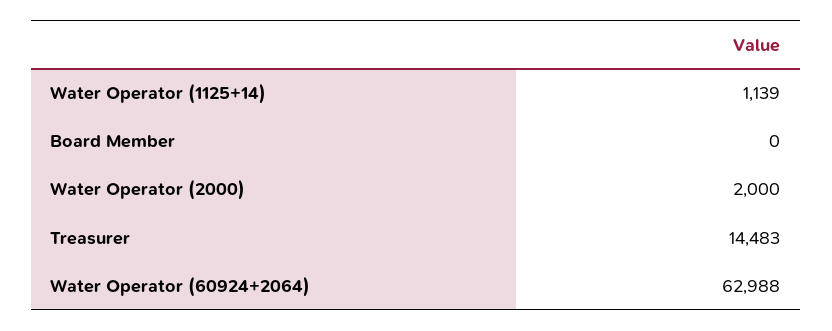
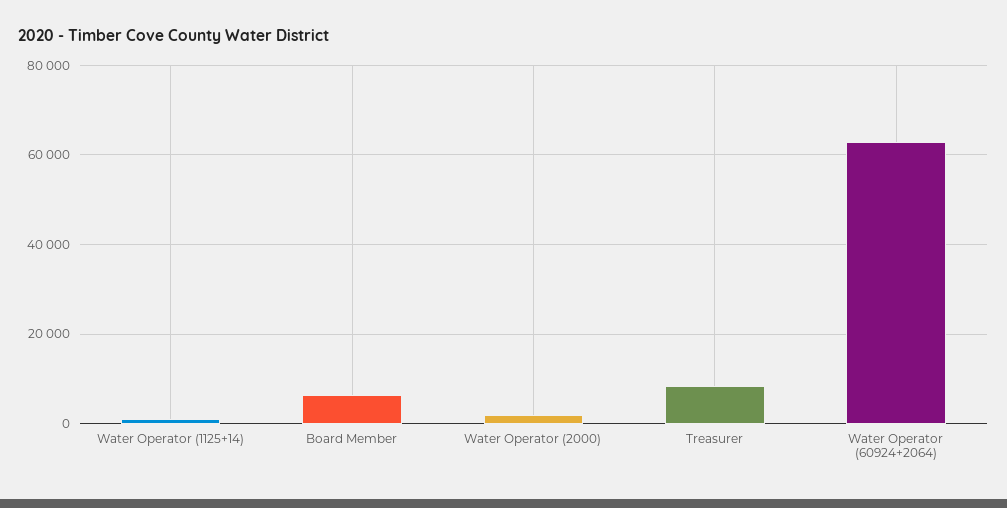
  {
    "Water Operator (1125+14)": 1139,
-   "Board Member": 0,
+   "Board Member": 6000,
    "Water Operator (2000)": 2000,
-   "Treasurer": 14483,
+   "Treasurer": 8000,
    "Water Operator (60924+2064)": 62988
  }

